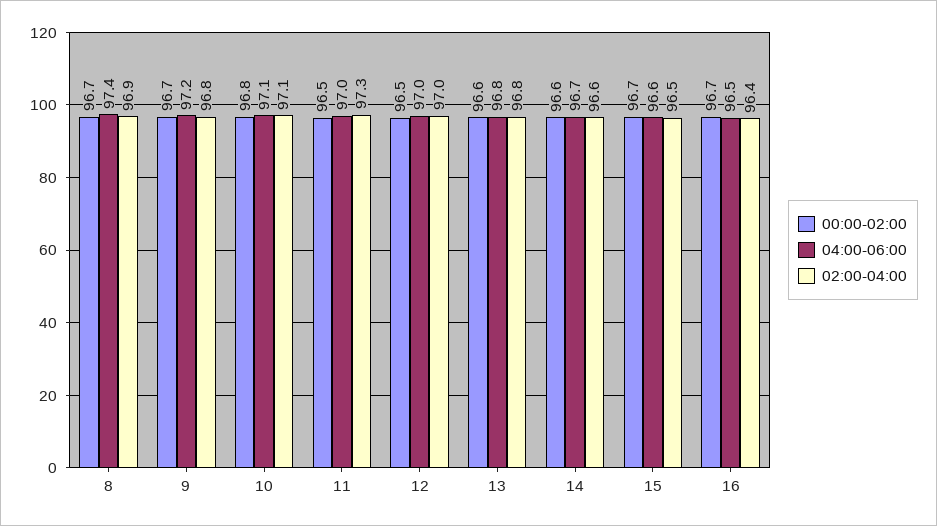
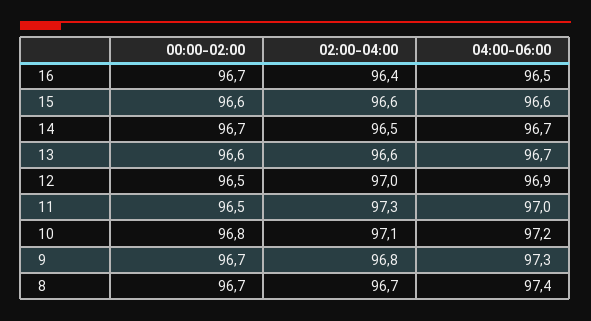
  {
    "00:00-02:00": {
      "8": 96.7,
      "9": 96.7,
      "10": 96.8,
      "11": 96.5,
      "12": 96.5,
      "13": 96.6,
-     "14": 96.6,
+     "14": 96.7,
-     "15": 96.7,
+     "15": 96.6,
      "16": 96.7
    },
    "04:00-06:00": {
      "8": 97.4,
-     "9": 97.2,
+     "9": 97.3,
-     "10": 97.1,
+     "10": 97.2,
      "11": 97,
-     "12": 97,
+     "12": 96.9,
-     "13": 96.8,
+     "13": 96.7,
      "14": 96.7,
      "15": 96.6,
      "16": 96.5
    },
    "02:00-04:00": {
-     "8": 96.9,
+     "8": 96.7,
      "9": 96.8,
      "10": 97.1,
      "11": 97.3,
      "12": 97,
-     "13": 96.8,
+     "13": 96.6,
-     "14": 96.6,
+     "14": 96.5,
-     "15": 96.5,
+     "15": 96.6,
      "16": 96.4
    }
  }

